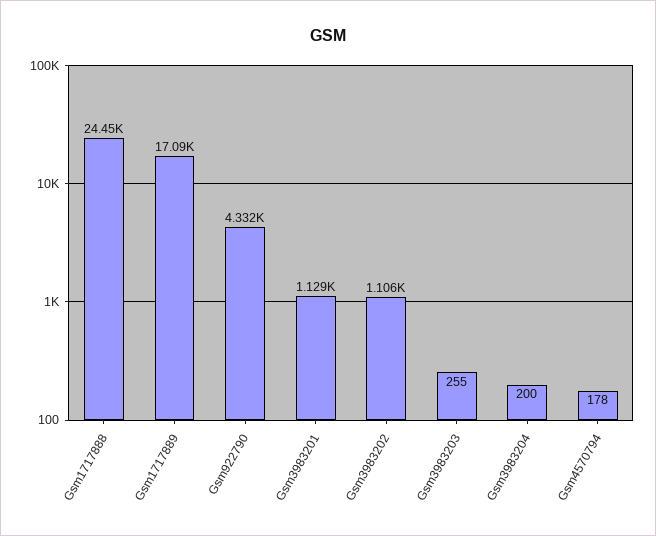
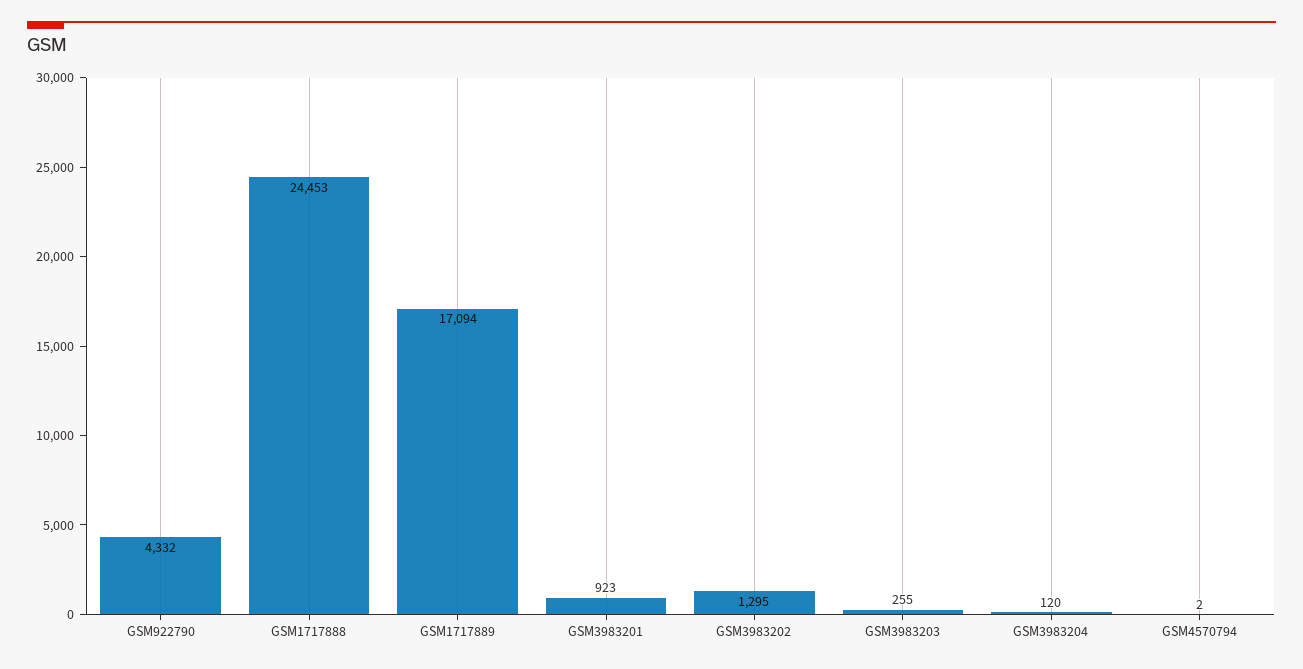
  {
    "Gsm1717888": 24453,
    "Gsm1717889": 17094,
    "Gsm922790": 4332,
-   "Gsm3983201": 1129,
+   "Gsm3983201": 923,
-   "Gsm3983202": 1106,
+   "Gsm3983202": 1295,
    "Gsm3983203": 255,
-   "Gsm3983204": 200,
+   "Gsm3983204": 120,
-   "Gsm4570794": 178
+   "Gsm4570794": 2
  }

